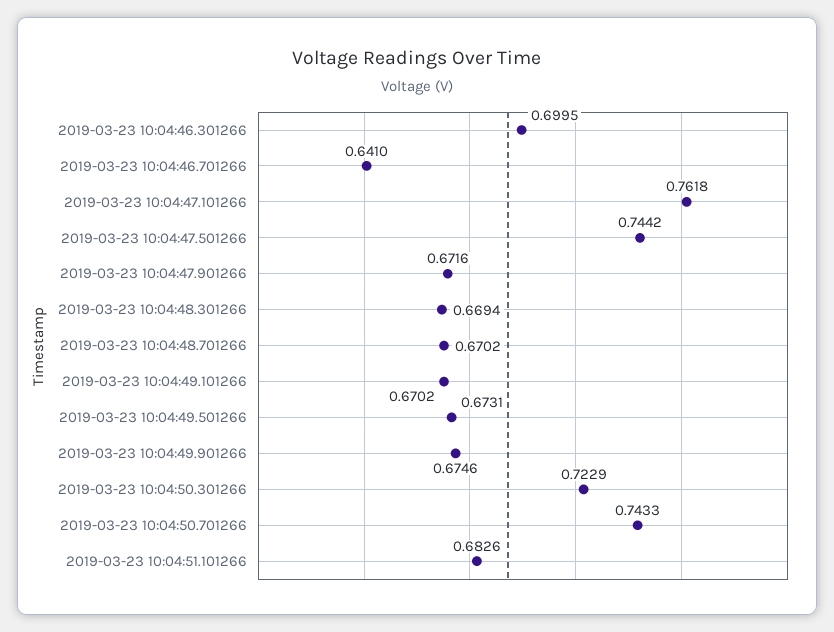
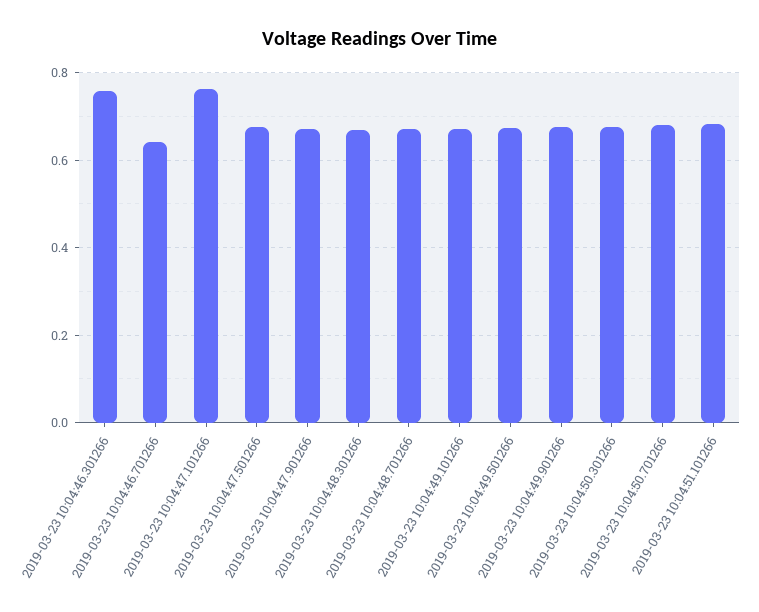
  {
-   "2019-03-23 10:04:46.301266": 0.6995,
+   "2019-03-23 10:04:46.301266": 0.76,
    "2019-03-23 10:04:46.701266": 0.641,
    "2019-03-23 10:04:47.101266": 0.7618,
-   "2019-03-23 10:04:47.501266": 0.7442,
+   "2019-03-23 10:04:47.501266": 0.68,
    "2019-03-23 10:04:47.901266": 0.6716,
    "2019-03-23 10:04:48.301266": 0.6694,
    "2019-03-23 10:04:48.701266": 0.6702,
    "2019-03-23 10:04:49.101266": 0.6702,
    "2019-03-23 10:04:49.501266": 0.6731,
    "2019-03-23 10:04:49.901266": 0.6746,
-   "2019-03-23 10:04:50.301266": 0.7229,
+   "2019-03-23 10:04:50.301266": 0.68,
-   "2019-03-23 10:04:50.701266": 0.7433,
+   "2019-03-23 10:04:50.701266": 0.68,
    "2019-03-23 10:04:51.101266": 0.6826
  }

